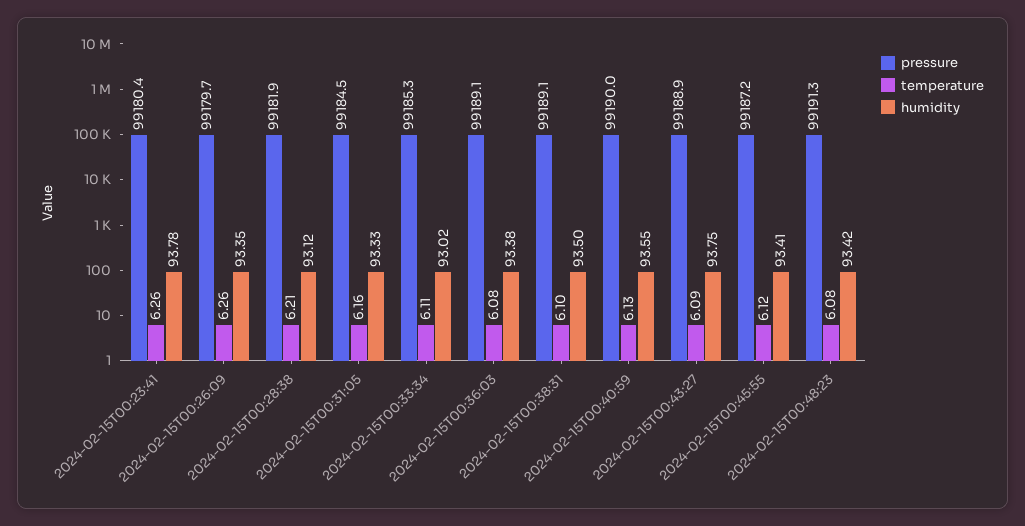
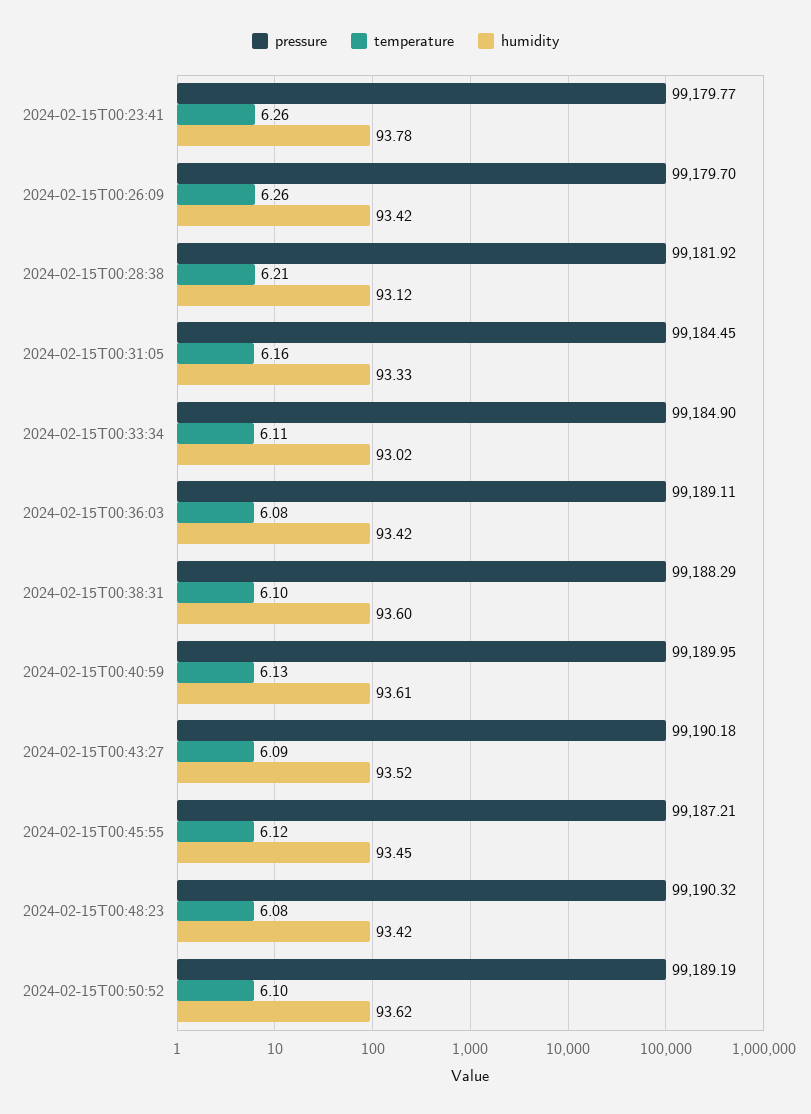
  {
    "pressure": {
-     "2024-02-15T00:23:41": 99180.4,
+     "2024-02-15T00:23:41": 99179.77,
      "2024-02-15T00:26:09": 99179.7,
      "2024-02-15T00:28:38": 99181.92,
      "2024-02-15T00:31:05": 99184.45,
-     "2024-02-15T00:33:34": 99185.3,
+     "2024-02-15T00:33:34": 99184.9,
      "2024-02-15T00:36:03": 99189.11,
-     "2024-02-15T00:38:31": 99189.1,
+     "2024-02-15T00:38:31": 99188.29,
      "2024-02-15T00:40:59": 99189.95,
-     "2024-02-15T00:43:27": 99188.9,
+     "2024-02-15T00:43:27": 99190.18,
      "2024-02-15T00:45:55": 99187.21,
-     "2024-02-15T00:48:23": 99191.3
+     "2024-02-15T00:48:23": 99190.32,
+     "2024-02-15T00:50:52": 99189.19
    },
    "temperature": {
      "2024-02-15T00:23:41": 6.26,
      "2024-02-15T00:26:09": 6.26,
      "2024-02-15T00:28:38": 6.21,
      "2024-02-15T00:31:05": 6.16,
      "2024-02-15T00:33:34": 6.11,
      "2024-02-15T00:36:03": 6.08,
      "2024-02-15T00:38:31": 6.1,
      "2024-02-15T00:40:59": 6.13,
      "2024-02-15T00:43:27": 6.09,
      "2024-02-15T00:45:55": 6.12,
-     "2024-02-15T00:48:23": 6.08
+     "2024-02-15T00:48:23": 6.08,
+     "2024-02-15T00:50:52": 6.1
    },
    "humidity": {
      "2024-02-15T00:23:41": 93.78,
-     "2024-02-15T00:26:09": 93.35,
+     "2024-02-15T00:26:09": 93.42,
      "2024-02-15T00:28:38": 93.12,
      "2024-02-15T00:31:05": 93.33,
      "2024-02-15T00:33:34": 93.02,
-     "2024-02-15T00:36:03": 93.38,
+     "2024-02-15T00:36:03": 93.42,
-     "2024-02-15T00:38:31": 93.5,
+     "2024-02-15T00:38:31": 93.6,
-     "2024-02-15T00:40:59": 93.55,
+     "2024-02-15T00:40:59": 93.61,
-     "2024-02-15T00:43:27": 93.75,
+     "2024-02-15T00:43:27": 93.52,
-     "2024-02-15T00:45:55": 93.41,
+     "2024-02-15T00:45:55": 93.45,
-     "2024-02-15T00:48:23": 93.42
+     "2024-02-15T00:48:23": 93.42,
+     "2024-02-15T00:50:52": 93.62
    }
  }

